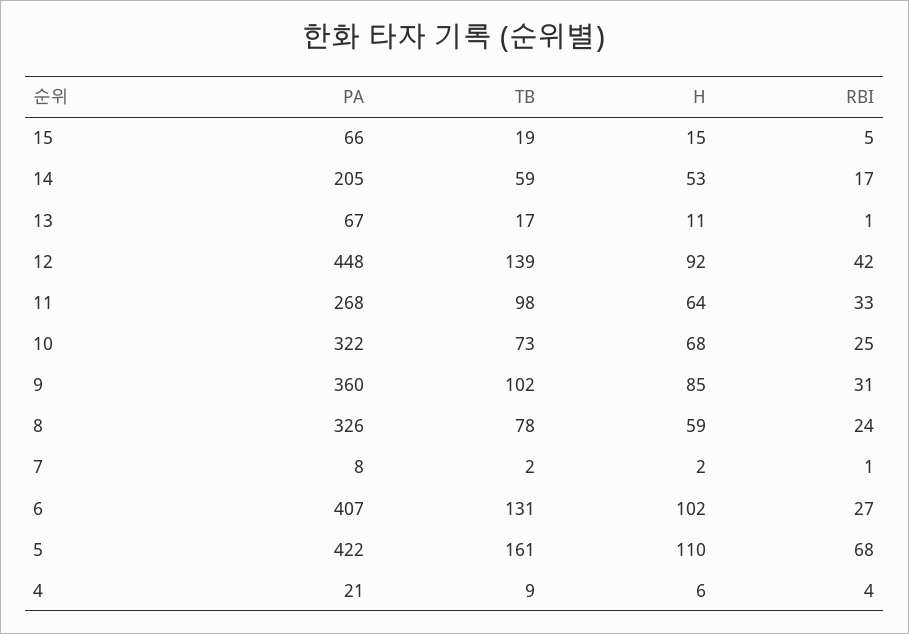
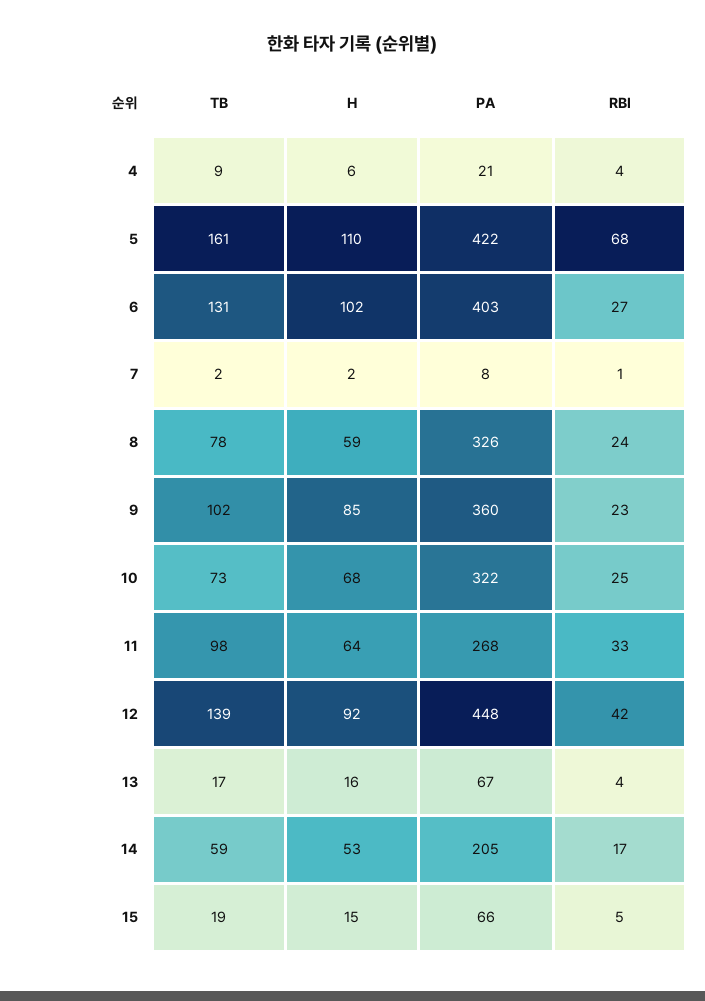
  {
    "PA": {
      "15": 66,
      "14": 205,
      "13": 67,
      "12": 448,
      "11": 268,
      "10": 322,
      "9": 360,
      "8": 326,
      "7": 8,
-     "6": 407,
+     "6": 403,
      "5": 422,
      "4": 21
    },
    "TB": {
      "15": 19,
      "14": 59,
      "13": 17,
      "12": 139,
      "11": 98,
      "10": 73,
      "9": 102,
      "8": 78,
      "7": 2,
      "6": 131,
      "5": 161,
      "4": 9
    },
    "H": {
      "15": 15,
      "14": 53,
-     "13": 11,
+     "13": 16,
      "12": 92,
      "11": 64,
      "10": 68,
      "9": 85,
      "8": 59,
      "7": 2,
      "6": 102,
      "5": 110,
      "4": 6
    },
    "RBI": {
      "15": 5,
      "14": 17,
-     "13": 1,
+     "13": 4,
      "12": 42,
      "11": 33,
      "10": 25,
-     "9": 31,
+     "9": 23,
      "8": 24,
      "7": 1,
      "6": 27,
      "5": 68,
      "4": 4
    }
  }

